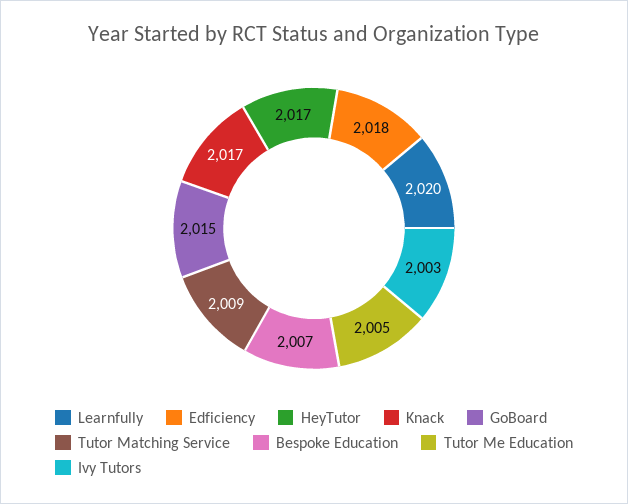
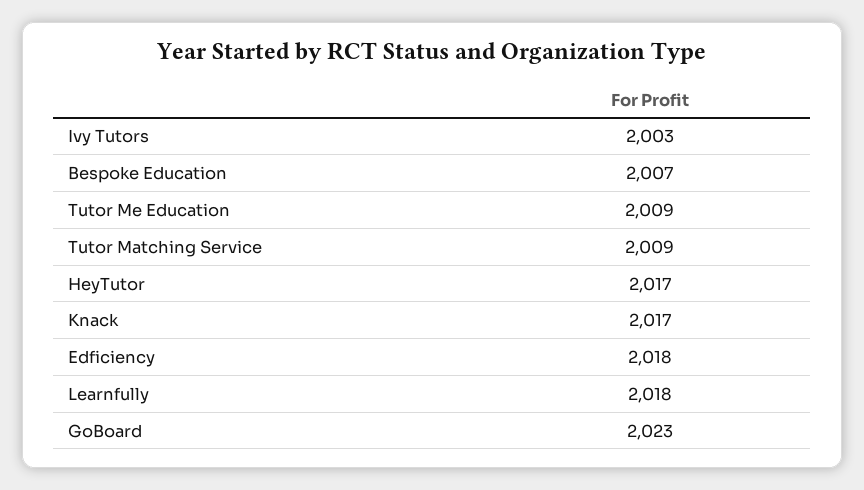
  {
-   "Learnfully": 2020,
+   "Learnfully": 2018,
    "Edficiency": 2018,
    "HeyTutor": 2017,
    "Knack": 2017,
-   "GoBoard": 2015,
+   "GoBoard": 2023,
    "Tutor Matching Service": 2009,
    "Bespoke Education": 2007,
-   "Tutor Me Education": 2005,
+   "Tutor Me Education": 2009,
    "Ivy Tutors": 2003
  }

